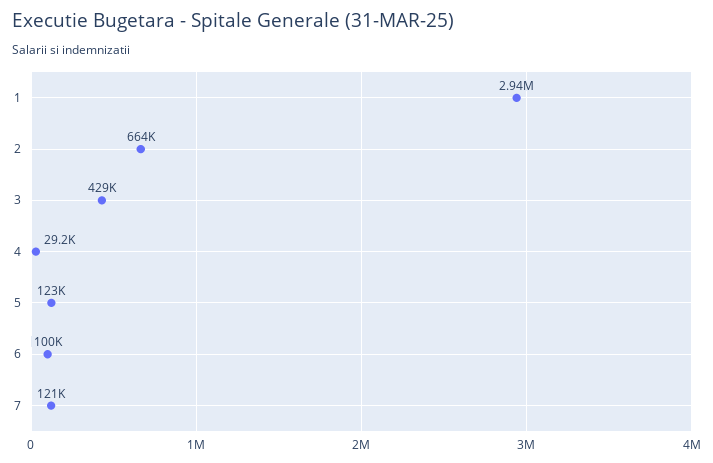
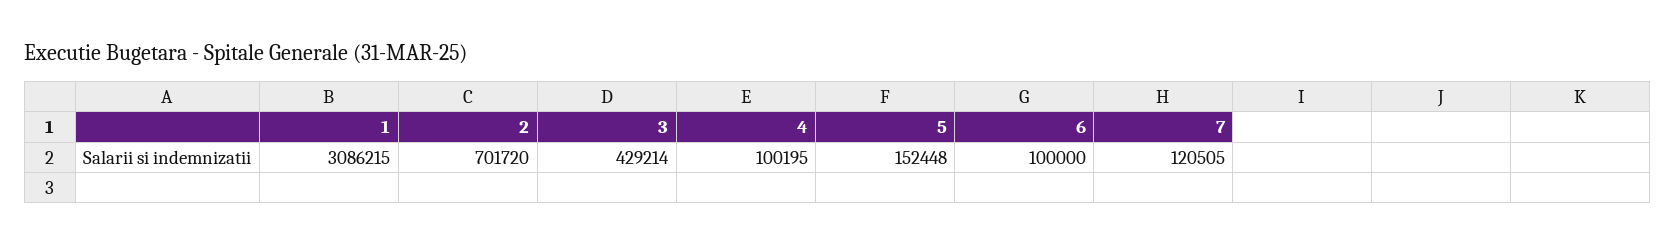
  {
-   "1": 2940000,
+   "1": 3086215,
-   "2": 664000,
+   "2": 701720,
    "3": 429214,
-   "4": 29200,
+   "4": 100195,
-   "5": 123000,
+   "5": 152448,
    "6": 100000,
    "7": 120505
  }

